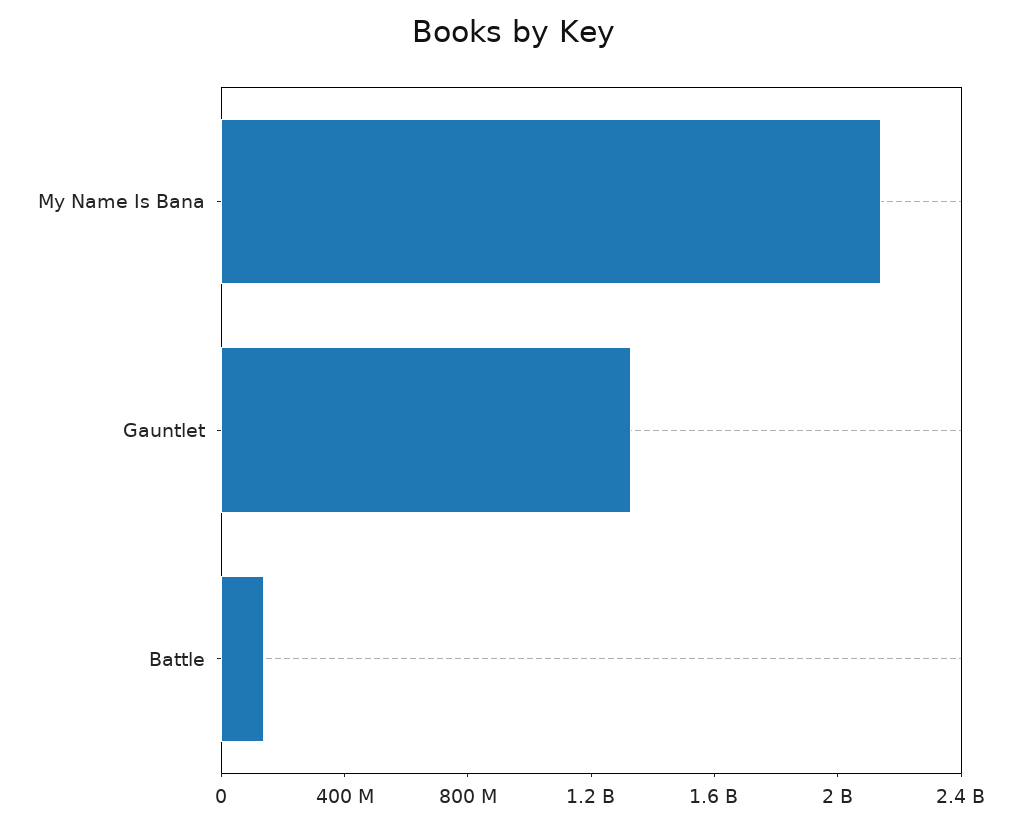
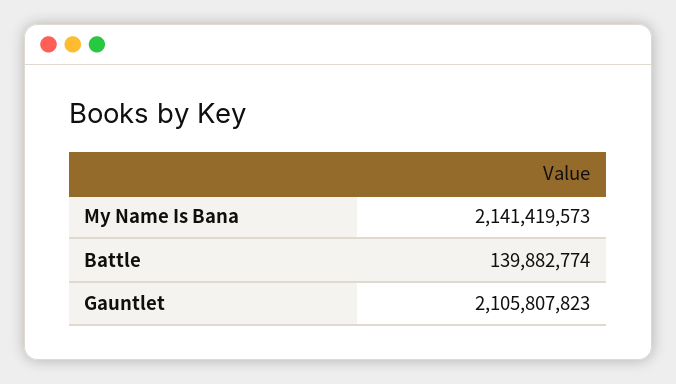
  {
    "My Name Is Bana": 2141419573,
-   "Gauntlet": 1300000000,
+   "Gauntlet": 2105807823,
    "Battle": 139882774
  }

